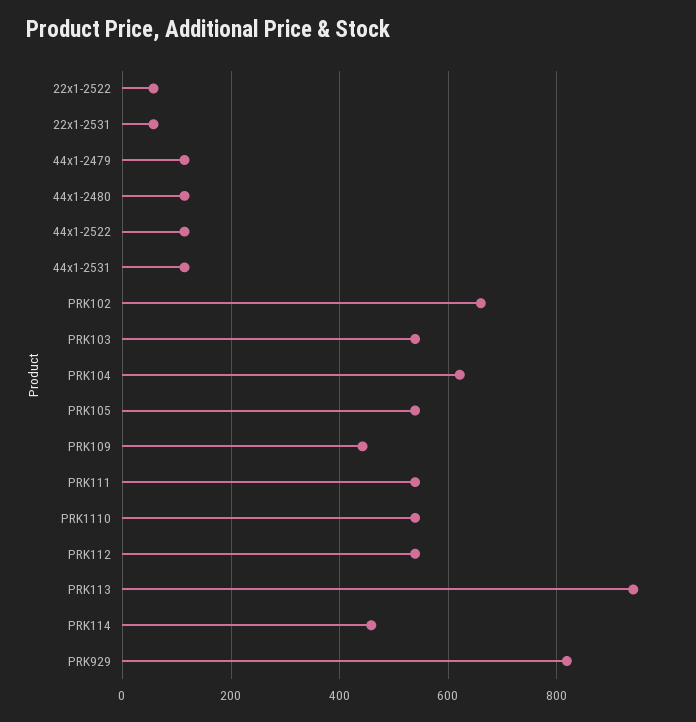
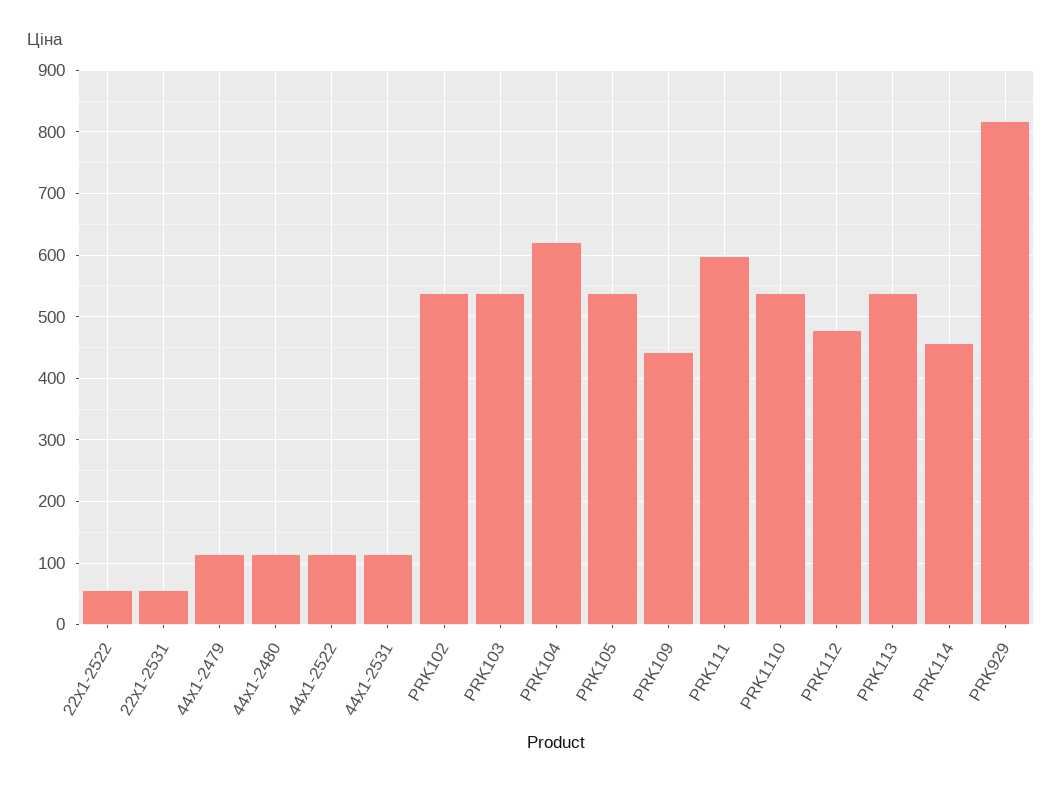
  {
    "22x1-2522": 60,
    "22x1-2531": 60,
    "44x1-2479": 110,
    "44x1-2480": 110,
    "44x1-2522": 110,
    "44x1-2531": 110,
-   "PRK102": 660,
+   "PRK102": 540,
    "PRK103": 540,
    "PRK104": 620,
    "PRK105": 540,
    "PRK109": 440,
-   "PRK111": 540,
+   "PRK111": 600,
    "PRK1110": 540,
-   "PRK112": 540,
+   "PRK112": 480,
-   "PRK113": 940,
+   "PRK113": 540,
    "PRK114": 460,
    "PRK929": 820
  }

